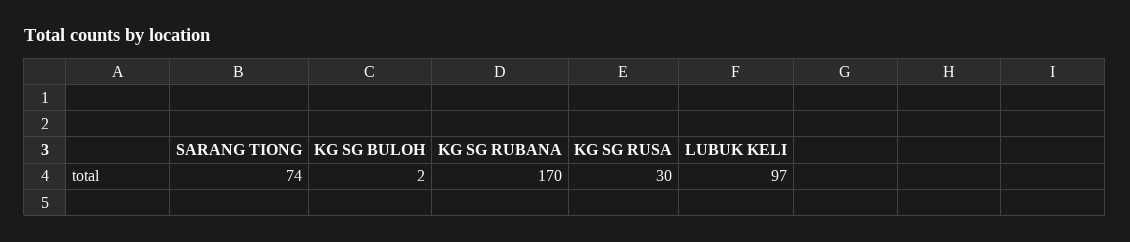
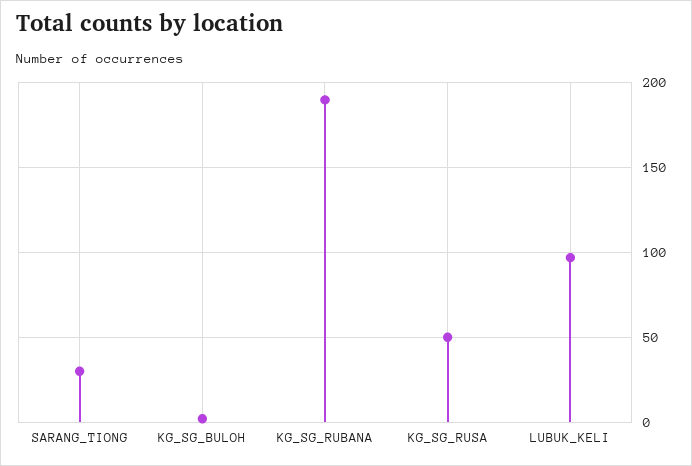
  {
-   "SARANG TIONG": 74,
+   "SARANG TIONG": 30,
    "KG SG BULOH": 2,
-   "KG SG RUBANA": 170,
+   "KG SG RUBANA": 190,
-   "KG SG RUSA": 30,
+   "KG SG RUSA": 50,
    "LUBUK KELI": 97
  }

